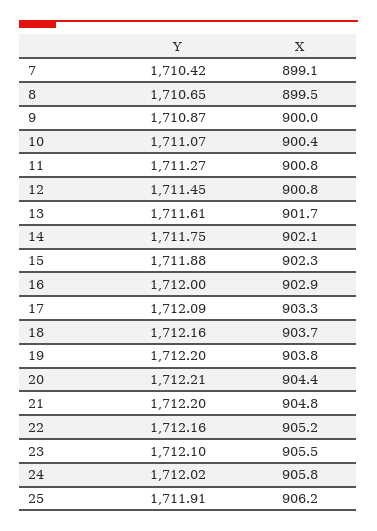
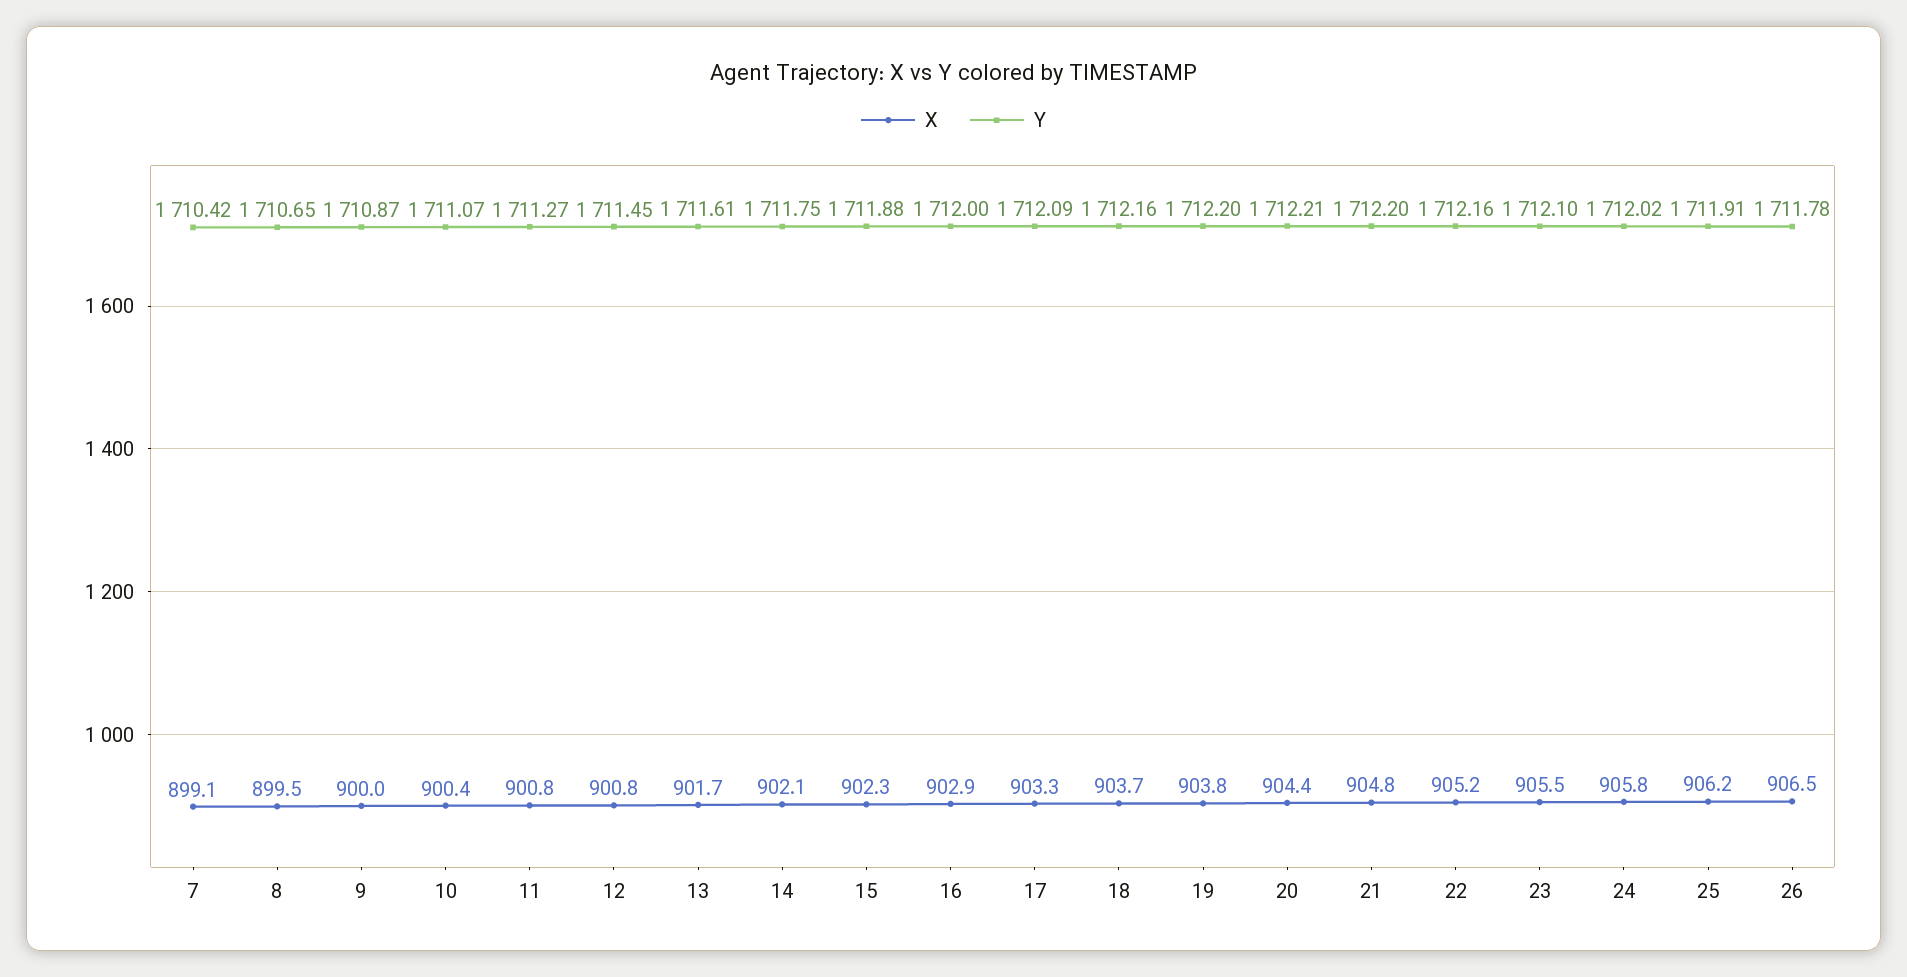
  {
    "Y": {
      "7": 1710.42,
      "8": 1710.65,
      "9": 1710.87,
      "10": 1711.07,
      "11": 1711.27,
      "12": 1711.45,
      "13": 1711.61,
      "14": 1711.75,
      "15": 1711.88,
      "16": 1712,
      "17": 1712.09,
      "18": 1712.16,
      "19": 1712.2,
      "20": 1712.21,
      "21": 1712.2,
      "22": 1712.16,
      "23": 1712.1,
      "24": 1712.02,
-     "25": 1711.91
+     "25": 1711.91,
+     "26": 1711.78
    },
    "X": {
      "7": 899.1,
      "8": 899.5,
      "9": 900,
      "10": 900.4,
      "11": 900.8,
      "12": 900.8,
      "13": 901.7,
      "14": 902.1,
      "15": 902.3,
      "16": 902.9,
      "17": 903.3,
      "18": 903.7,
      "19": 903.8,
      "20": 904.4,
      "21": 904.8,
      "22": 905.2,
      "23": 905.5,
      "24": 905.8,
-     "25": 906.2
+     "25": 906.2,
+     "26": 906.5
    }
  }

